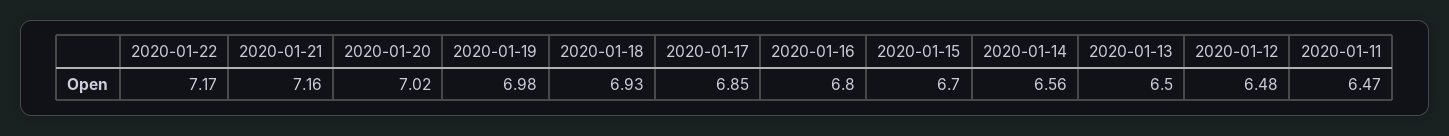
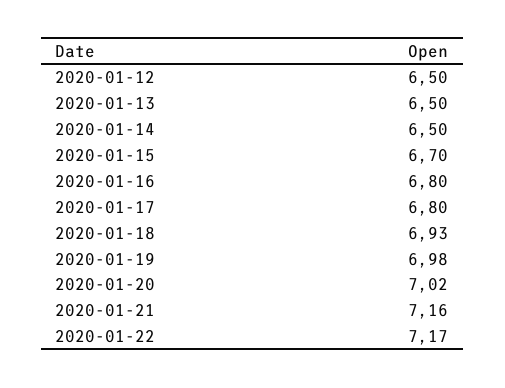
  {
    "2020-01-22": 7.17,
    "2020-01-21": 7.16,
    "2020-01-20": 7.02,
    "2020-01-19": 6.98,
    "2020-01-18": 6.93,
-   "2020-01-17": 6.85,
+   "2020-01-17": 6.8,
    "2020-01-16": 6.8,
    "2020-01-15": 6.7,
-   "2020-01-14": 6.56,
+   "2020-01-14": 6.5,
    "2020-01-13": 6.5,
-   "2020-01-12": 6.48,
+   "2020-01-12": 6.5
-   "2020-01-11": 6.47
  }

